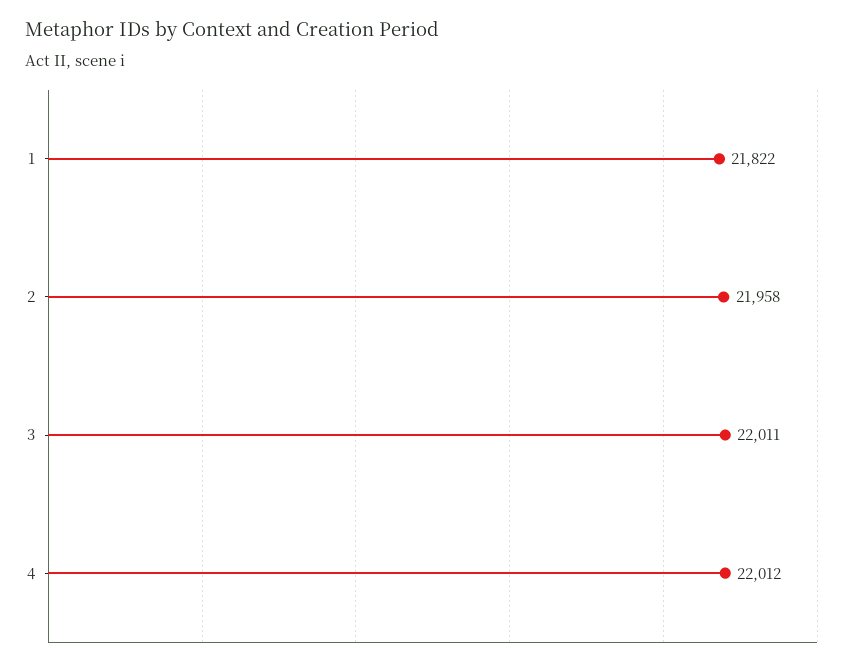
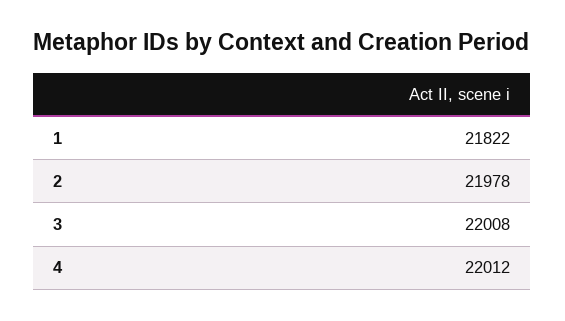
  {
    "1": 21822,
-   "2": 21958,
+   "2": 21978,
-   "3": 22011,
+   "3": 22008,
    "4": 22012
  }

